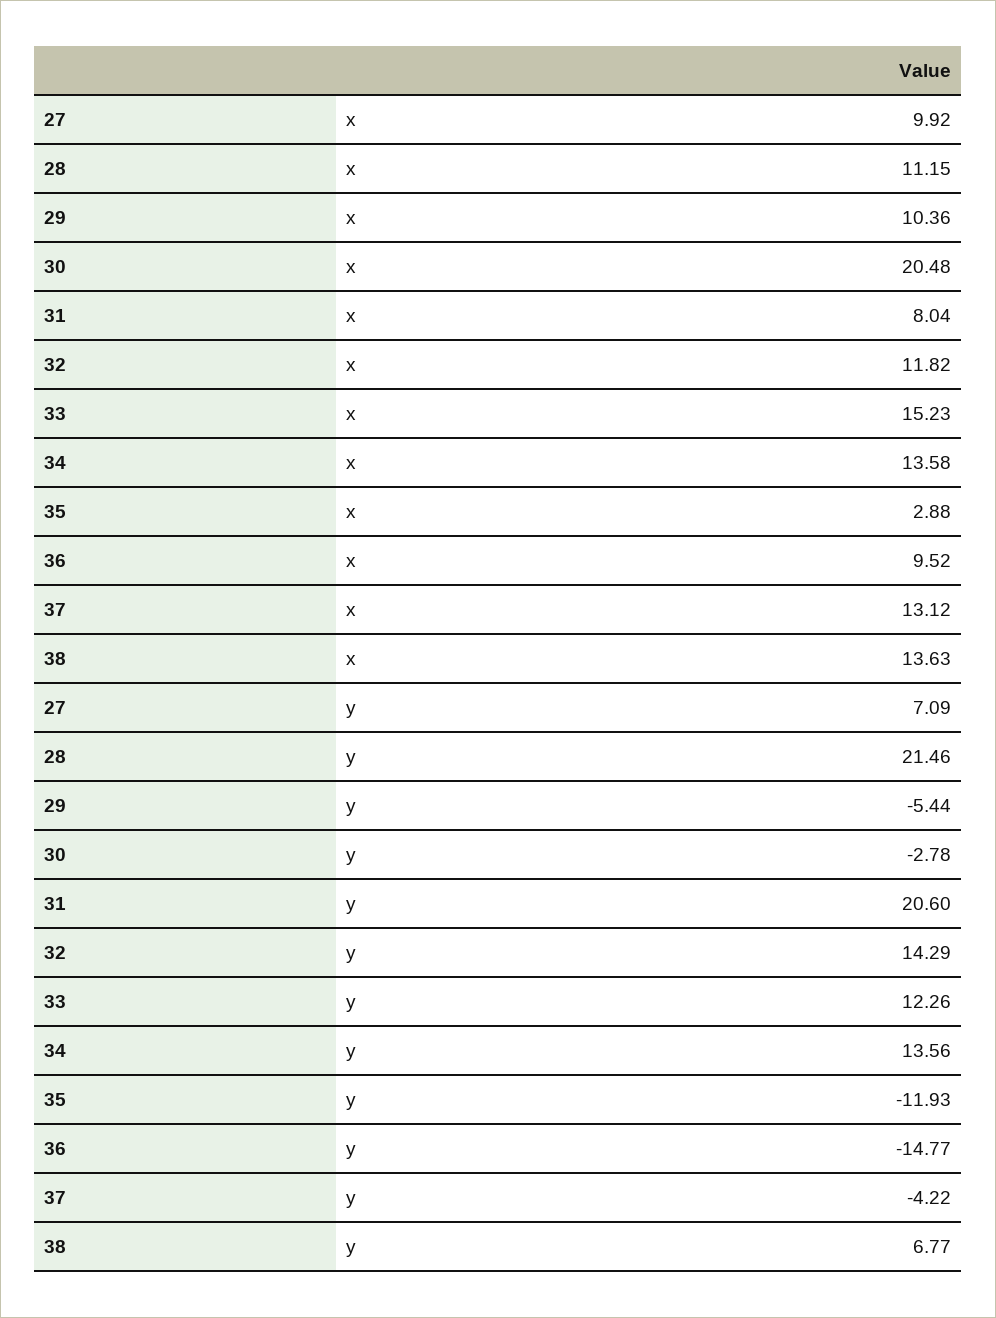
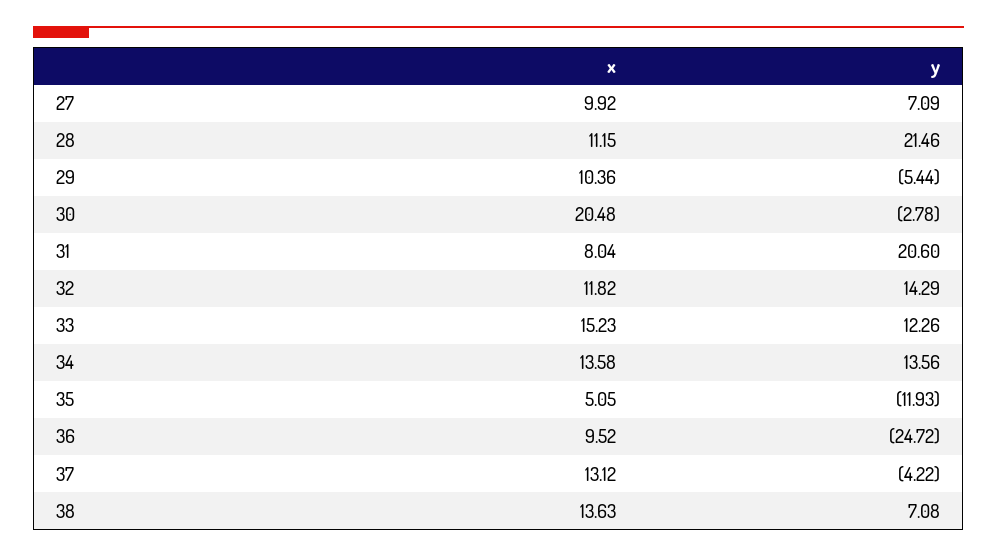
  {
    "27": {
      "x": 9.92,
      "y": 7.09
    },
    "28": {
      "x": 11.15,
      "y": 21.46
    },
    "29": {
      "x": 10.36,
      "y": -5.44
    },
    "30": {
      "x": 20.48,
      "y": -2.78
    },
    "31": {
      "x": 8.04,
      "y": 20.6
    },
    "32": {
      "x": 11.82,
      "y": 14.29
    },
    "33": {
      "x": 15.23,
      "y": 12.26
    },
    "34": {
      "x": 13.58,
      "y": 13.56
    },
    "35": {
-     "x": 2.88,
+     "x": 5.05,
      "y": -11.93
    },
    "36": {
      "x": 9.52,
-     "y": -14.77
+     "y": -24.72
    },
    "37": {
      "x": 13.12,
      "y": -4.22
    },
    "38": {
      "x": 13.63,
-     "y": 6.77
+     "y": 7.08
    }
  }

